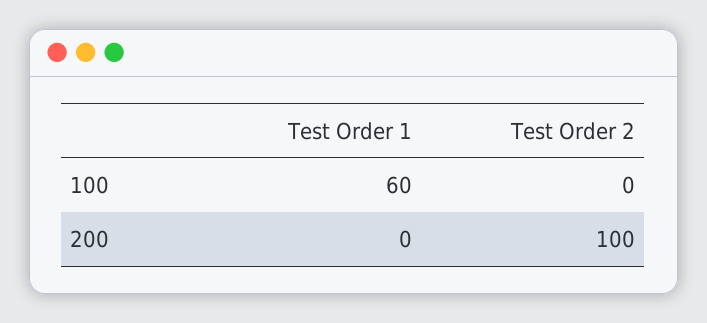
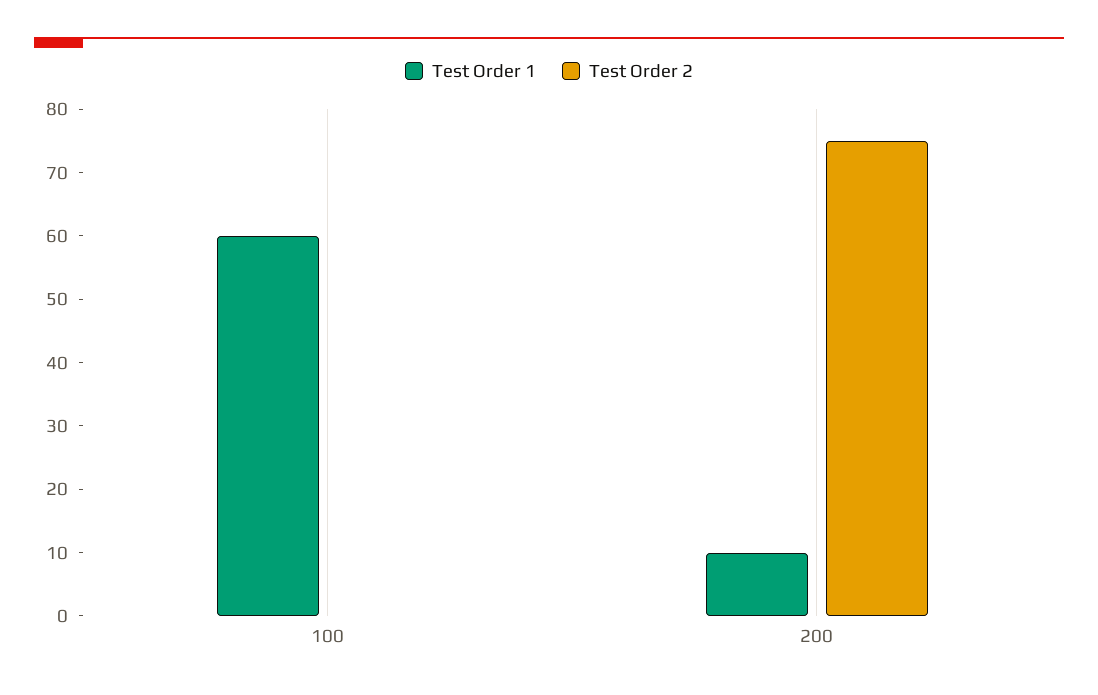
  {
    "Test Order 1": {
      "100": 60,
-     "200": 0
+     "200": 10
    },
    "Test Order 2": {
      "100": 0,
-     "200": 100
+     "200": 75
    }
  }

